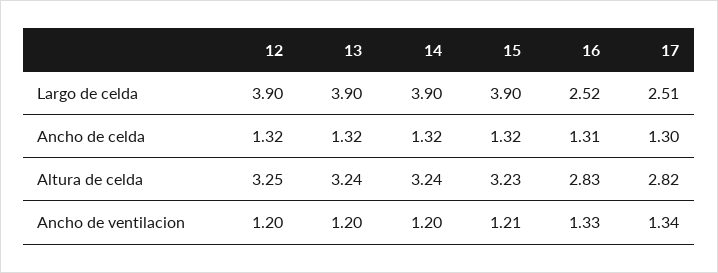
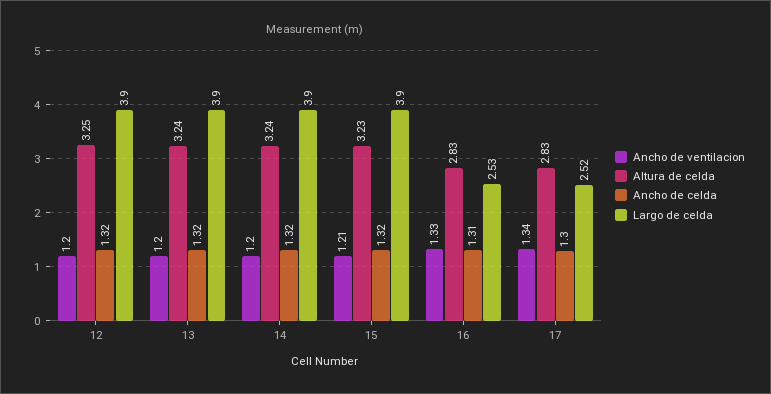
  {
    "Largo de celda": {
      "12": 3.9,
      "13": 3.9,
      "14": 3.9,
      "15": 3.9,
-     "16": 2.52,
+     "16": 2.53,
-     "17": 2.51
+     "17": 2.52
    },
    "Ancho de celda": {
      "12": 1.32,
      "13": 1.32,
      "14": 1.32,
      "15": 1.32,
      "16": 1.31,
      "17": 1.3
    },
    "Altura de celda": {
      "12": 3.25,
      "13": 3.24,
      "14": 3.24,
      "15": 3.23,
      "16": 2.83,
-     "17": 2.82
+     "17": 2.83
    },
    "Ancho de ventilacion": {
      "12": 1.2,
      "13": 1.2,
      "14": 1.2,
      "15": 1.21,
      "16": 1.33,
      "17": 1.34
    }
  }

